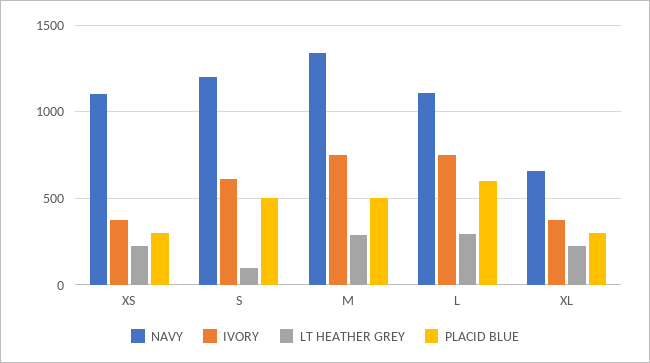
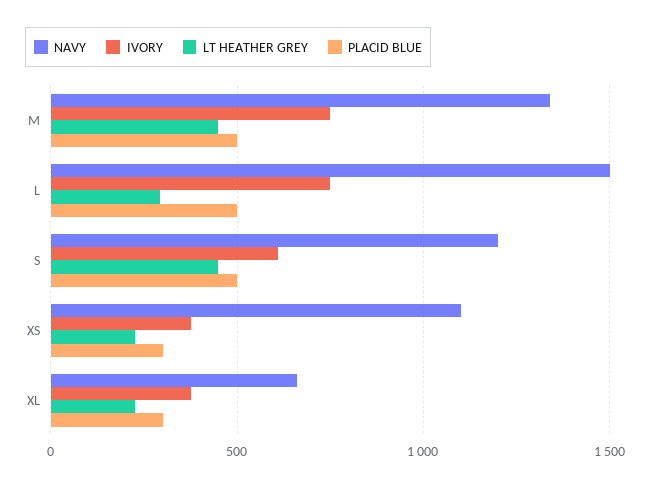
  {
    "NAVY": {
      "XS": 1100,
      "S": 1200,
      "M": 1350,
-     "L": 1100,
+     "L": 1500,
      "XL": 650
    },
    "IVORY": {
      "XS": 400,
      "S": 600,
      "M": 750,
      "L": 750,
      "XL": 400
    },
    "LT HEATHER GREY": {
      "XS": 250,
-     "S": 100,
+     "S": 450,
-     "M": 300,
+     "M": 450,
      "L": 300,
      "XL": 250
    },
    "PLACID BLUE": {
      "XS": 300,
      "S": 500,
      "M": 500,
-     "L": 600,
+     "L": 500,
      "XL": 300
    }
  }

